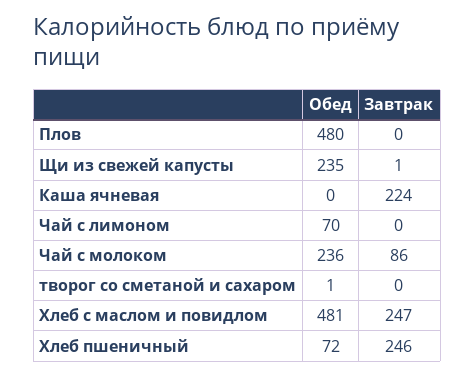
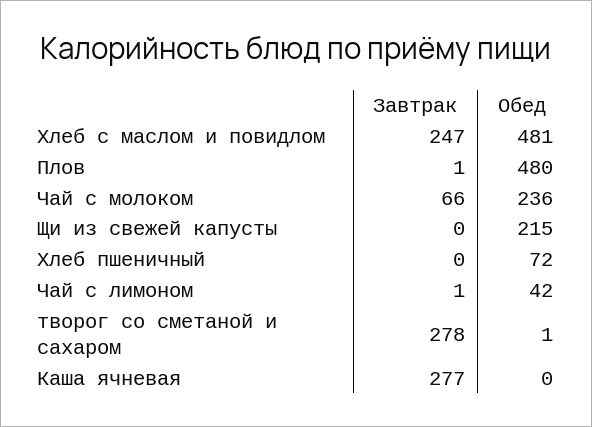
  {
    "Обед": {
      "Плов": 480,
-     "Щи из свежей капусты": 235,
+     "Щи из свежей капусты": 215,
      "Каша ячневая": 0,
-     "Чай с лимоном": 70,
+     "Чай с лимоном": 42,
      "Чай с молоком": 236,
      "творог со сметаной и сахаром": 1,
      "Хлеб с маслом и повидлом": 481,
      "Хлеб пшеничный": 72
    },
    "Завтрак": {
-     "Плов": 0,
+     "Плов": 1,
-     "Щи из свежей капусты": 1,
+     "Щи из свежей капусты": 0,
-     "Каша ячневая": 224,
+     "Каша ячневая": 277,
-     "Чай с лимоном": 0,
+     "Чай с лимоном": 1,
-     "Чай с молоком": 86,
+     "Чай с молоком": 66,
-     "творог со сметаной и сахаром": 0,
+     "творог со сметаной и сахаром": 278,
      "Хлеб с маслом и повидлом": 247,
-     "Хлеб пшеничный": 246
+     "Хлеб пшеничный": 0
    }
  }

